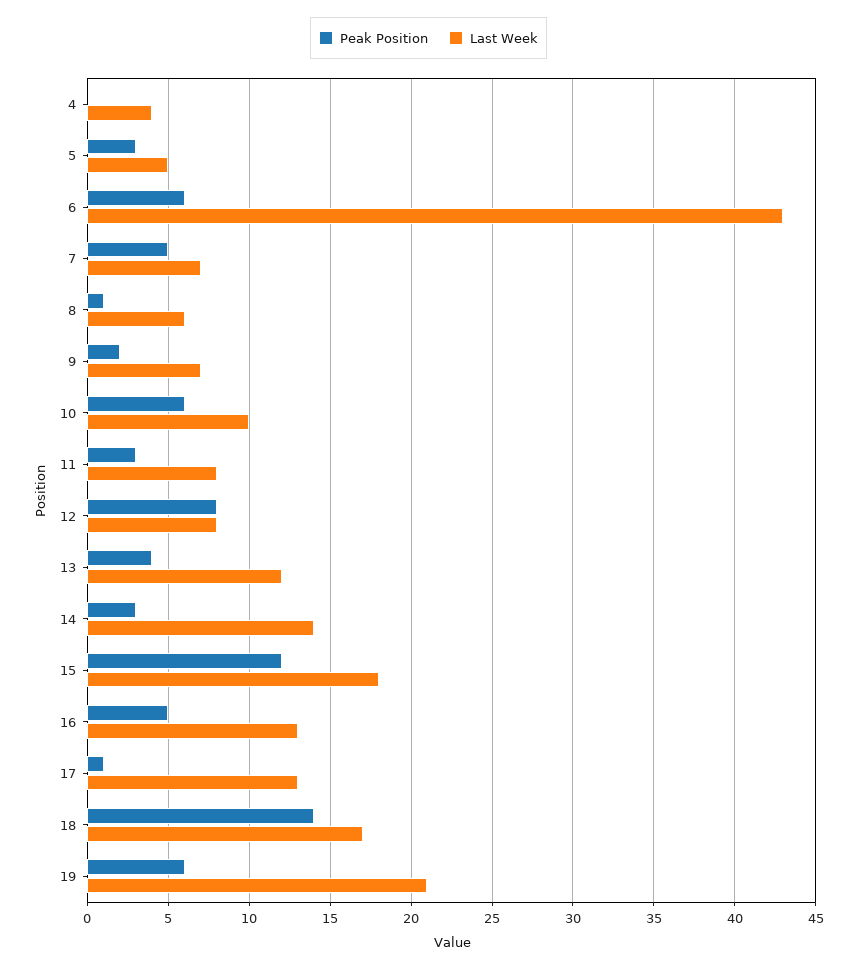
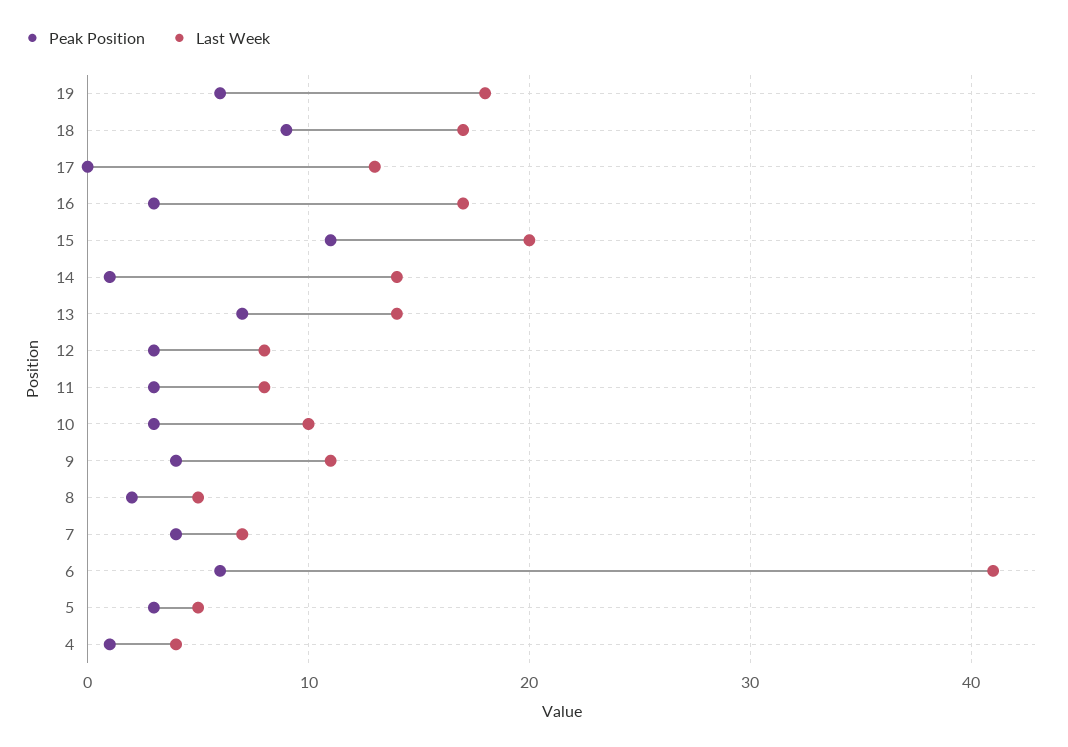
  {
    "Peak Position": {
-     "4": 0,
+     "4": 1,
      "5": 3,
      "6": 6,
-     "7": 5,
+     "7": 4,
-     "8": 1,
+     "8": 2,
-     "9": 2,
+     "9": 4,
-     "10": 6,
+     "10": 3,
      "11": 3,
-     "12": 8,
+     "12": 3,
-     "13": 4,
+     "13": 7,
-     "14": 3,
+     "14": 1,
-     "15": 12,
+     "15": 11,
-     "16": 5,
+     "16": 3,
-     "17": 1,
+     "17": 0,
-     "18": 14,
+     "18": 9,
      "19": 6
    },
    "Last Week": {
      "4": 4,
      "5": 5,
-     "6": 43,
+     "6": 41,
      "7": 7,
-     "8": 6,
+     "8": 5,
-     "9": 7,
+     "9": 11,
      "10": 10,
      "11": 8,
      "12": 8,
-     "13": 12,
+     "13": 14,
      "14": 14,
-     "15": 18,
+     "15": 20,
-     "16": 13,
+     "16": 17,
      "17": 13,
      "18": 17,
-     "19": 21
+     "19": 18
    }
  }

